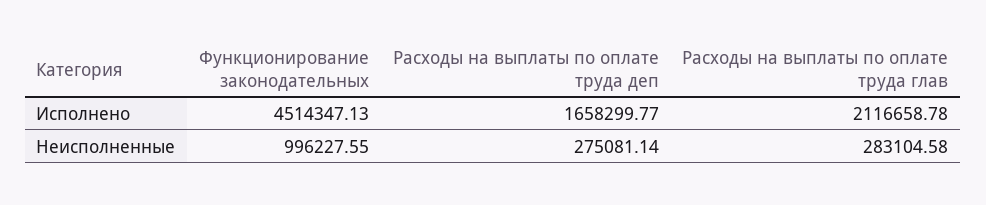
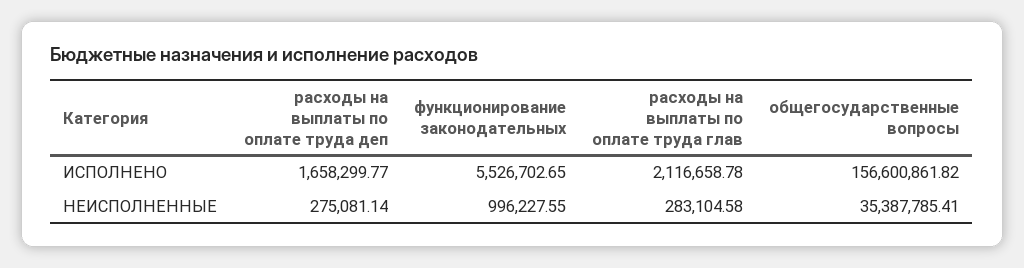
  {
    "Функционирование законодательных": {
-     "Исполнено": 4514347.13,
+     "Исполнено": 5526702.65,
      "Неисполненные": 996227.55
    },
    "Расходы на выплаты по оплате труда деп": {
      "Исполнено": 1658299.77,
      "Неисполненные": 275081.14
    },
    "Расходы на выплаты по оплате труда глав": {
      "Исполнено": 2116658.78,
      "Неисполненные": 283104.58
-   }
+   },
+   "общегосударственные вопросы": {
+     "Исполнено": 156600861.82,
+     "Неисполненные": 35387785.41
+   }
  }

